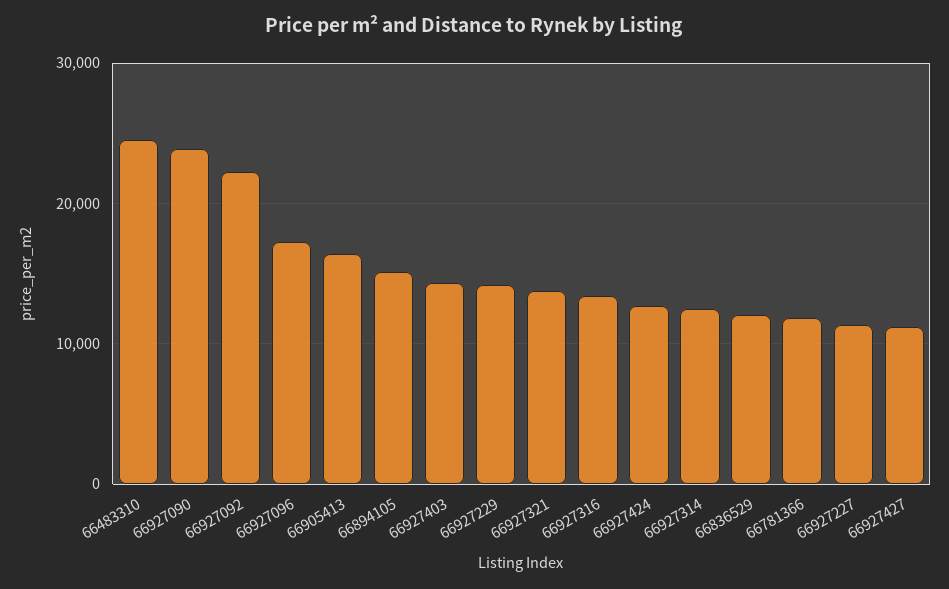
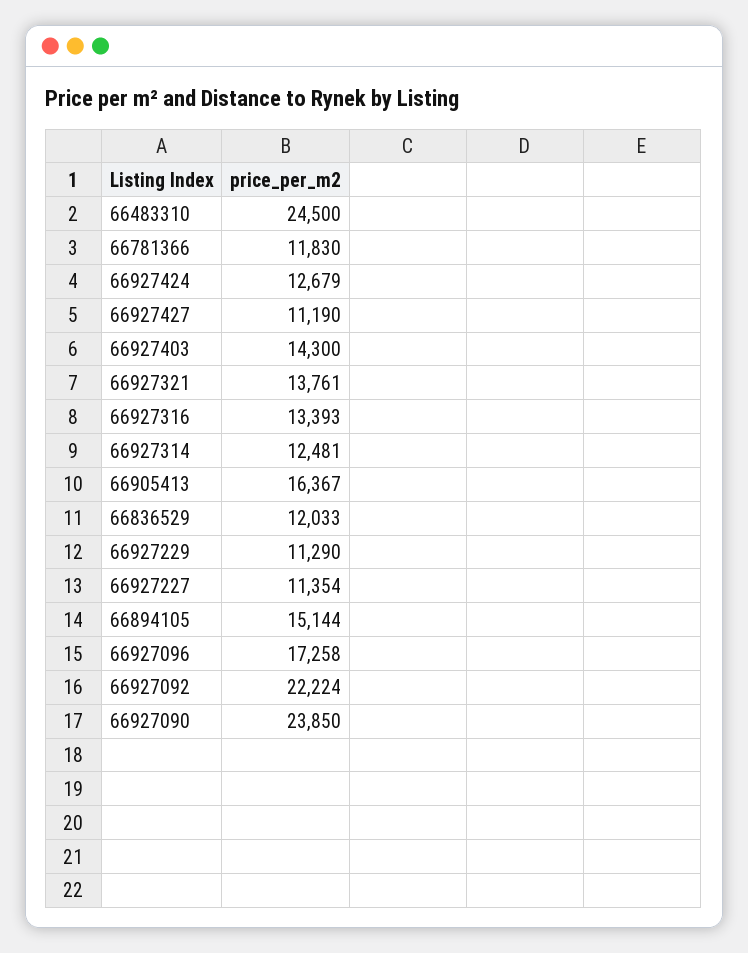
  {
    "66483310": 24500,
    "66927090": 23850,
    "66927092": 22224,
    "66927096": 17258,
    "66905413": 16367,
    "66894105": 15144,
    "66927403": 14300,
-   "66927229": 14000,
+   "66927229": 11290,
    "66927321": 13761,
    "66927316": 13393,
    "66927424": 12679,
    "66927314": 12481,
    "66836529": 12033,
    "66781366": 11830,
    "66927227": 11354,
    "66927427": 11190
  }

